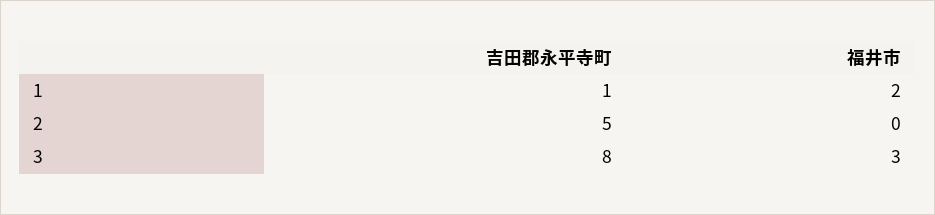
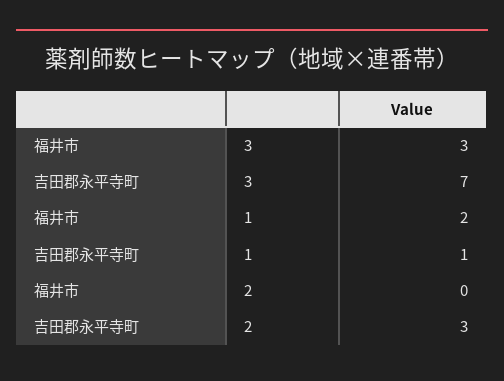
  {
    "吉田郡永平寺町": {
      "1": 1,
-     "2": 5,
+     "2": 3,
-     "3": 8
+     "3": 7
    },
    "福井市": {
      "1": 2,
      "2": 0,
      "3": 3
    }
  }

